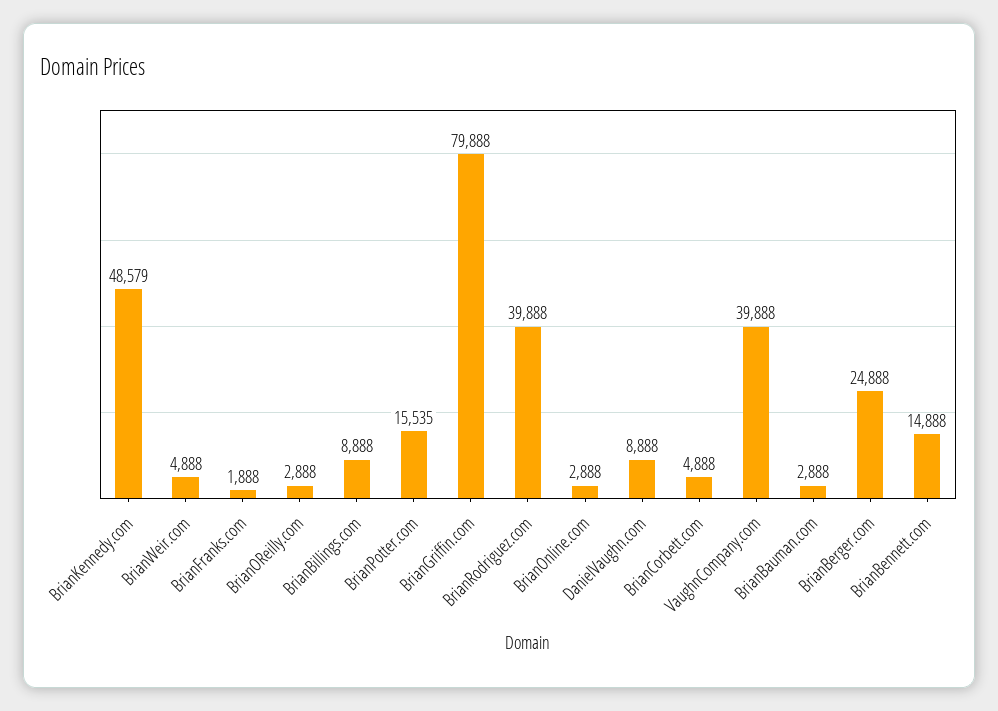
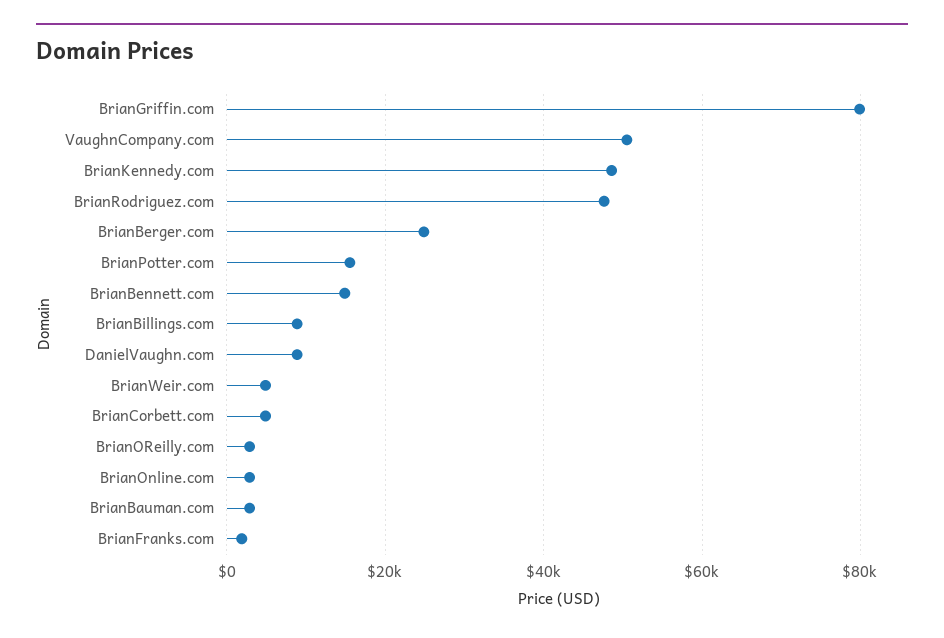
  {
    "BrianKennedy.com": 48579,
    "BrianWeir.com": 4888,
    "BrianFranks.com": 1888,
    "BrianOReilly.com": 2888,
    "BrianBillings.com": 8888,
    "BrianPotter.com": 15535,
    "BrianGriffin.com": 79888,
-   "BrianRodriguez.com": 39888,
+   "BrianRodriguez.com": 48000,
    "BrianOnline.com": 2888,
    "DanielVaughn.com": 8888,
    "BrianCorbett.com": 4888,
-   "VaughnCompany.com": 39888,
+   "VaughnCompany.com": 50000,
    "BrianBauman.com": 2888,
    "BrianBerger.com": 24888,
    "BrianBennett.com": 14888
  }

